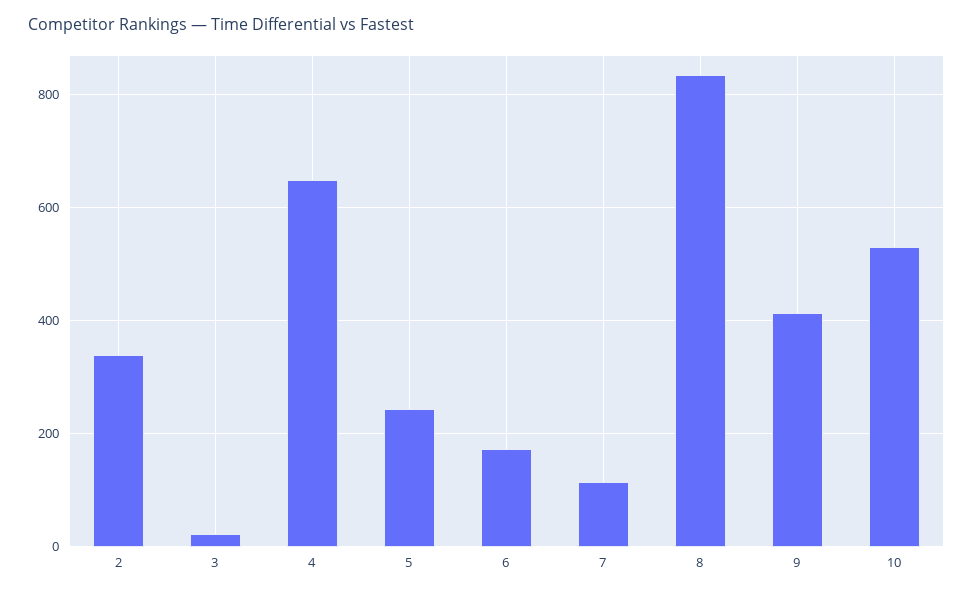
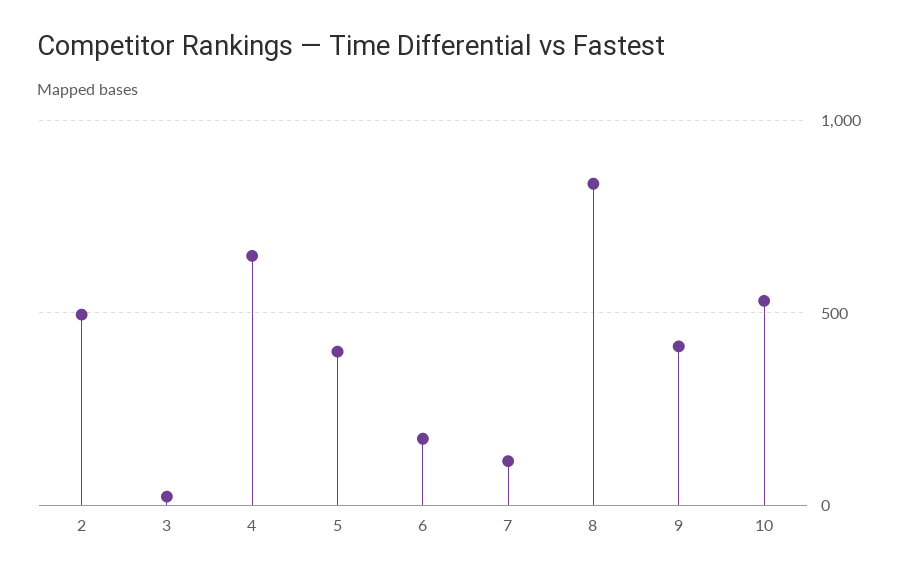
  {
-   "2": 340,
+   "2": 500,
    "3": 20,
    "4": 640,
-   "5": 240,
+   "5": 400,
    "6": 180,
    "7": 120,
    "8": 840,
    "9": 420,
    "10": 540
  }

